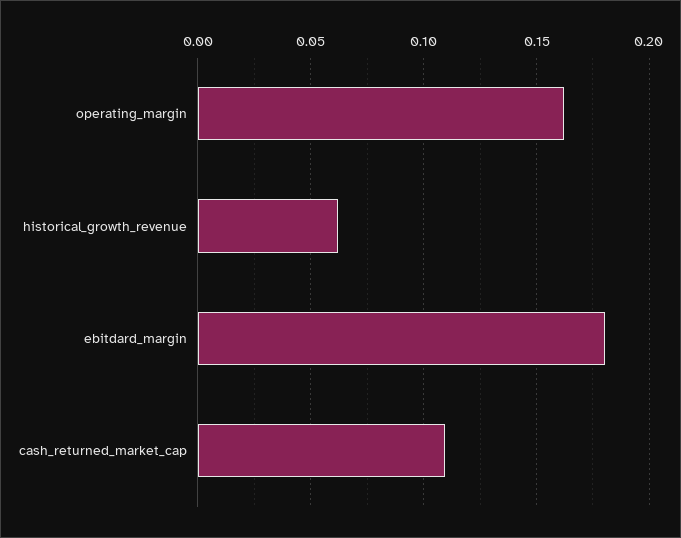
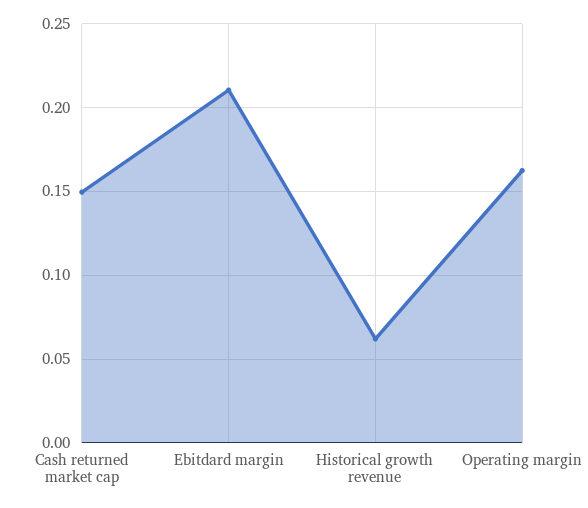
  {
    "operating_margin": 0.16,
    "historical_growth_revenue": 0.06,
-   "ebitdard_margin": 0.18,
+   "ebitdard_margin": 0.21,
-   "cash_returned_market_cap": 0.11
+   "cash_returned_market_cap": 0.15
  }

